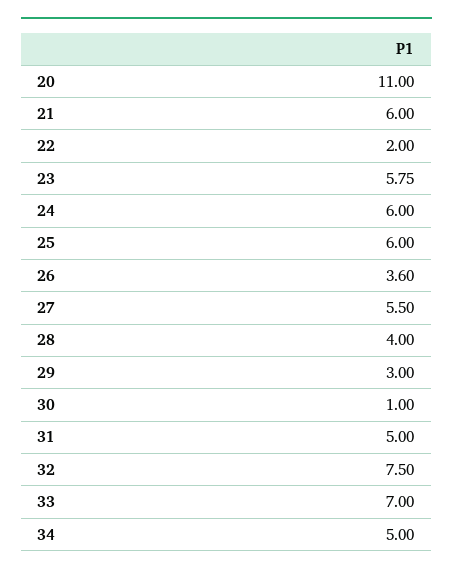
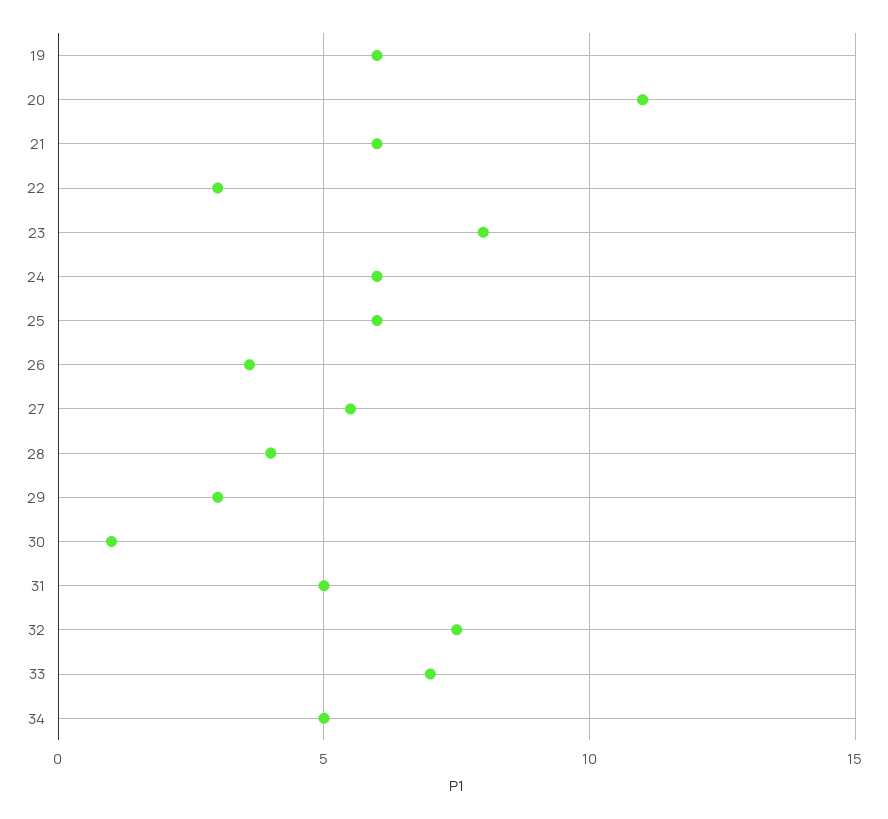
  {
    "20": 11,
    "21": 6,
-   "22": 2,
+   "22": 3,
-   "23": 5.75,
+   "23": 8,
    "24": 6,
    "25": 6,
    "26": 3.6,
    "27": 5.5,
    "28": 4,
    "29": 3,
    "30": 1,
    "31": 5,
    "32": 7.5,
    "33": 7,
-   "34": 5
+   "34": 5,
+   "19": 6
  }

